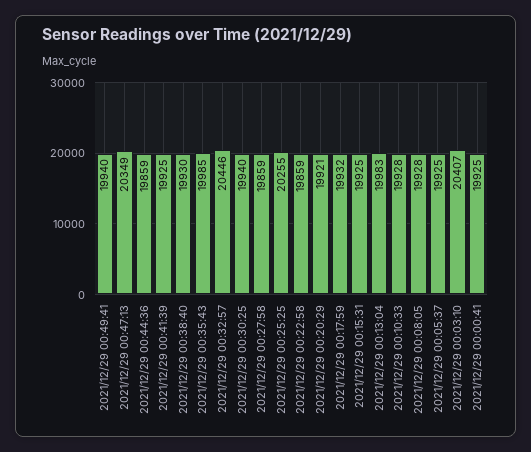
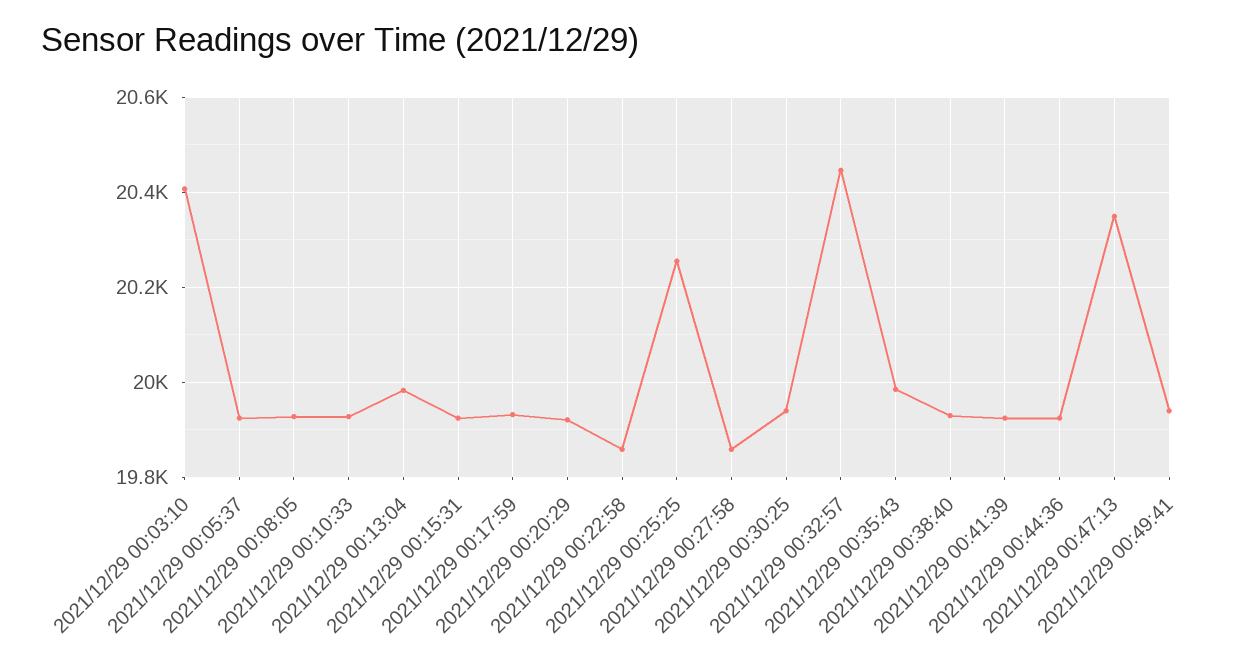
  {
    "2021/12/29 00:49:41": 19940,
    "2021/12/29 00:47:13": 20349,
-   "2021/12/29 00:44:36": 19859,
+   "2021/12/29 00:44:36": 19920,
    "2021/12/29 00:41:39": 19925,
    "2021/12/29 00:38:40": 19930,
    "2021/12/29 00:35:43": 19985,
    "2021/12/29 00:32:57": 20446,
    "2021/12/29 00:30:25": 19940,
    "2021/12/29 00:27:58": 19859,
    "2021/12/29 00:25:25": 20255,
    "2021/12/29 00:22:58": 19859,
    "2021/12/29 00:20:29": 19921,
    "2021/12/29 00:17:59": 19932,
    "2021/12/29 00:15:31": 19925,
    "2021/12/29 00:13:04": 19983,
    "2021/12/29 00:10:33": 19928,
    "2021/12/29 00:08:05": 19928,
    "2021/12/29 00:05:37": 19925,
-   "2021/12/29 00:03:10": 20407,
+   "2021/12/29 00:03:10": 20407
-   "2021/12/29 00:00:41": 19925
  }

